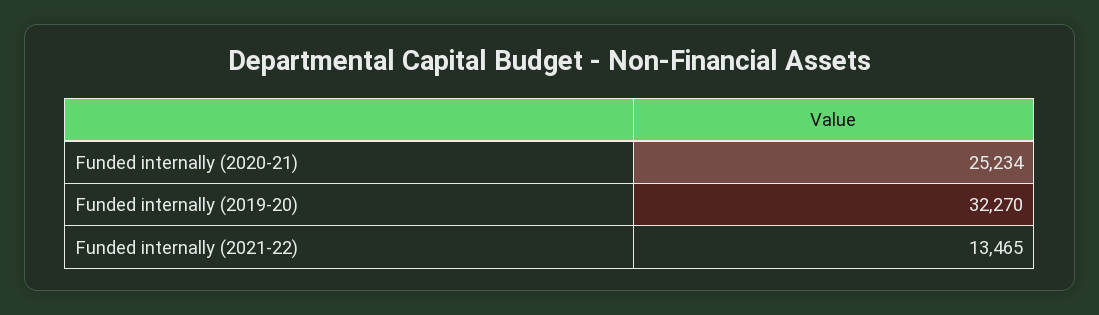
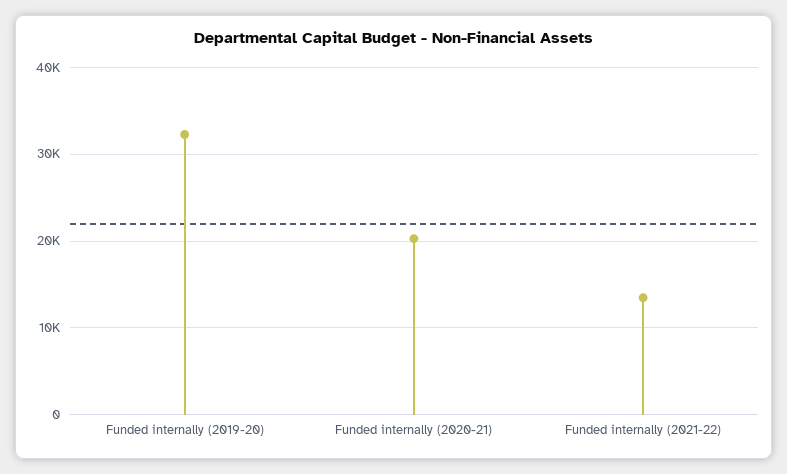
  {
-   "Funded internally (2020-21)": 25234,
+   "Funded internally (2020-21)": 20000,
    "Funded internally (2019-20)": 32270,
    "Funded internally (2021-22)": 13465
  }

